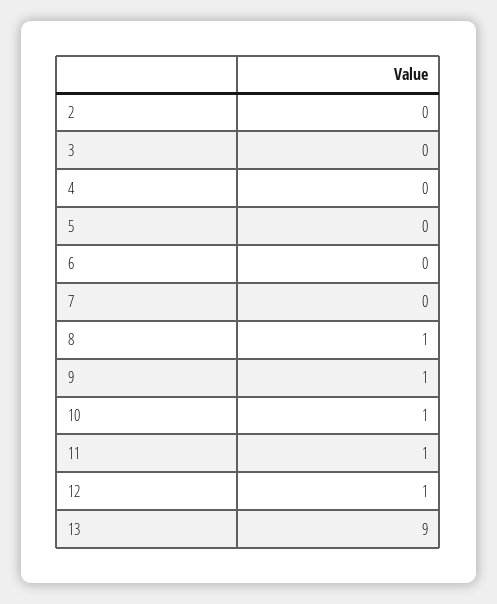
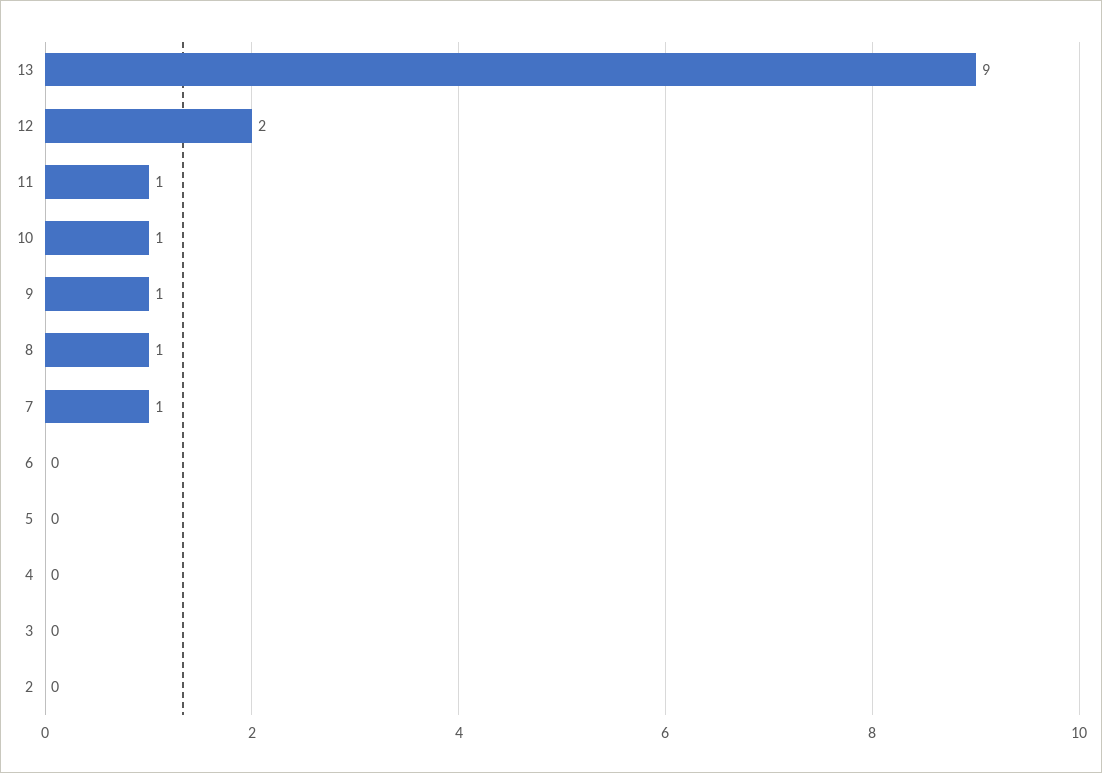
  {
    "2": 0,
    "3": 0,
    "4": 0,
    "5": 0,
    "6": 0,
-   "7": 0,
+   "7": 1,
    "8": 1,
    "9": 1,
    "10": 1,
    "11": 1,
-   "12": 1,
+   "12": 2,
    "13": 9
  }

